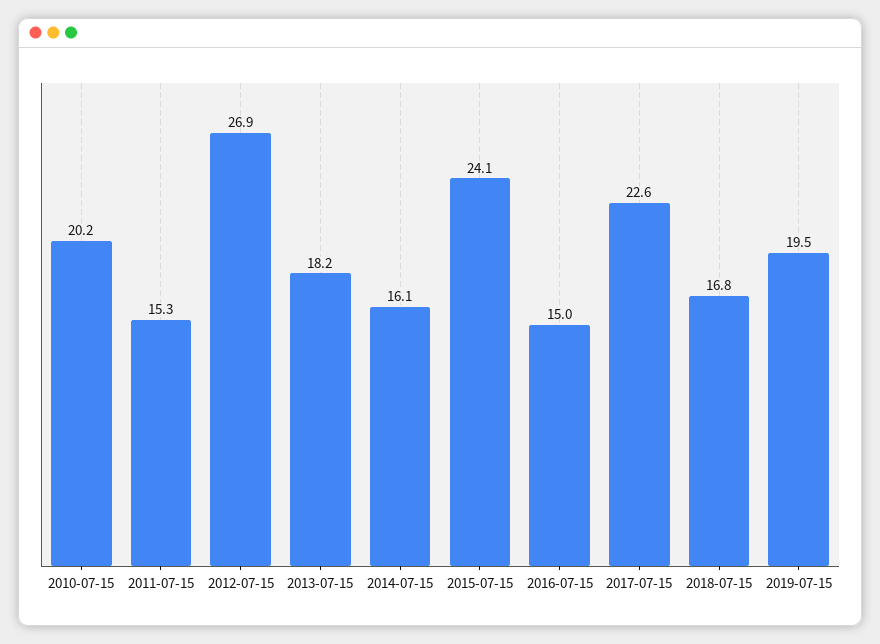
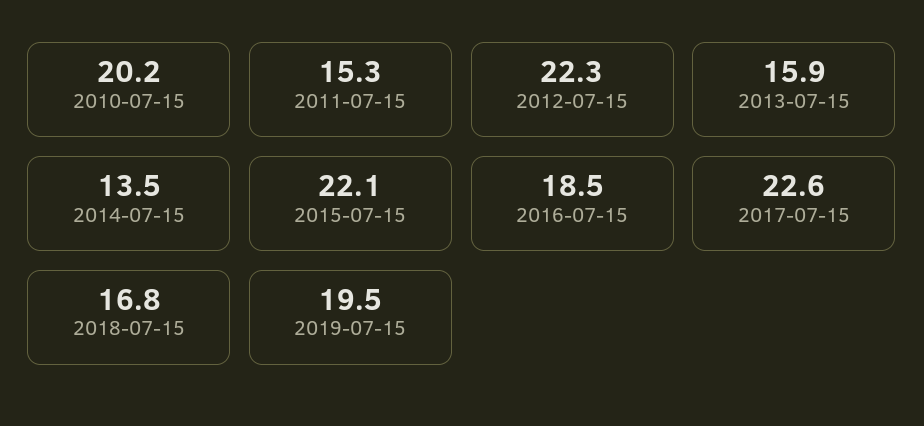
  {
    "2010-07-15": 20.2,
    "2011-07-15": 15.3,
-   "2012-07-15": 26.9,
+   "2012-07-15": 22.3,
-   "2013-07-15": 18.2,
+   "2013-07-15": 15.9,
-   "2014-07-15": 16.1,
+   "2014-07-15": 13.5,
-   "2015-07-15": 24.1,
+   "2015-07-15": 22.1,
-   "2016-07-15": 15,
+   "2016-07-15": 18.5,
    "2017-07-15": 22.6,
    "2018-07-15": 16.8,
    "2019-07-15": 19.5
  }

